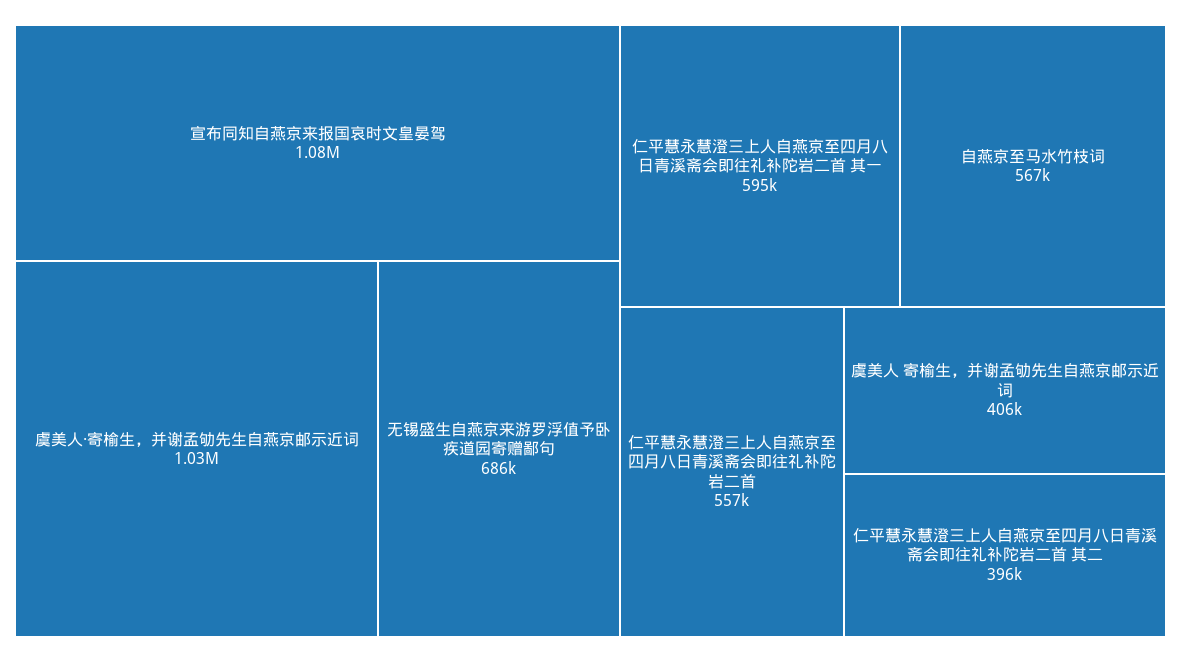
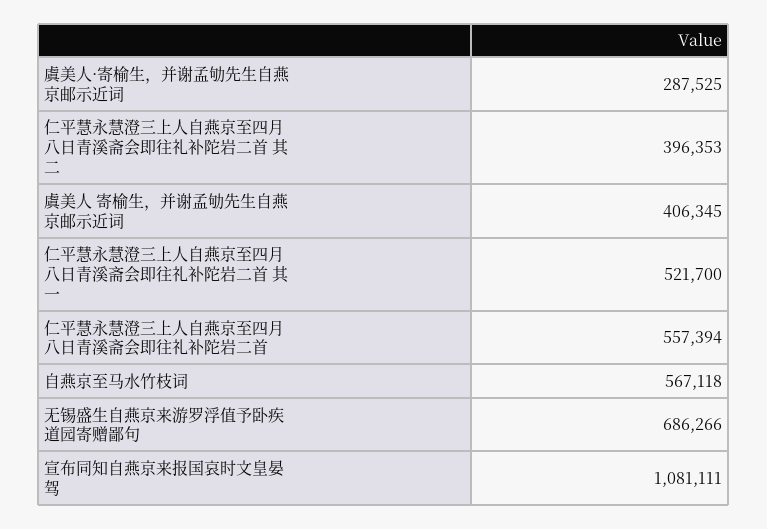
  {
    "宣布同知自燕京来报国哀时文皇晏驾": 1081111,
-   "虞美人·寄榆生，并谢孟劬先生自燕京邮示近词": 1030000,
+   "虞美人·寄榆生，并谢孟劬先生自燕京邮示近词": 287525,
    "无锡盛生自燕京来游罗浮值予卧疾道园寄赠鄙句": 686266,
-   "仁平慧永慧澄三上人自燕京至四月八日青溪斋会即往礼补陀岩二首 其一": 595000,
+   "仁平慧永慧澄三上人自燕京至四月八日青溪斋会即往礼补陀岩二首 其一": 521700,
    "自燕京至马水竹枝词": 567118,
    "仁平慧永慧澄三上人自燕京至四月八日青溪斋会即往礼补陀岩二首": 557394,
    "虞美人 寄榆生，并谢孟劬先生自燕京邮示近词": 406345,
    "仁平慧永慧澄三上人自燕京至四月八日青溪斋会即往礼补陀岩二首 其二": 396353
  }

